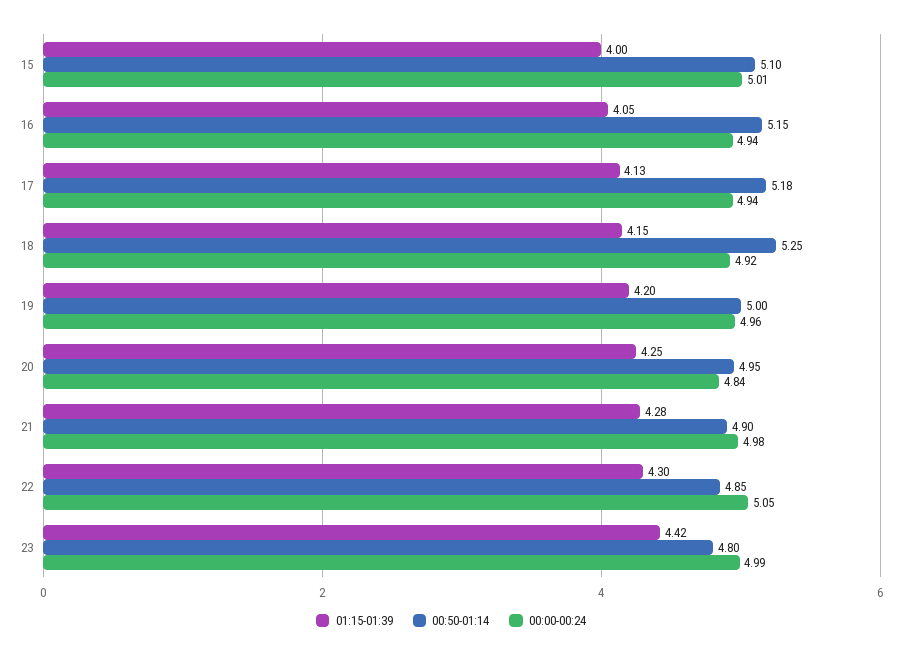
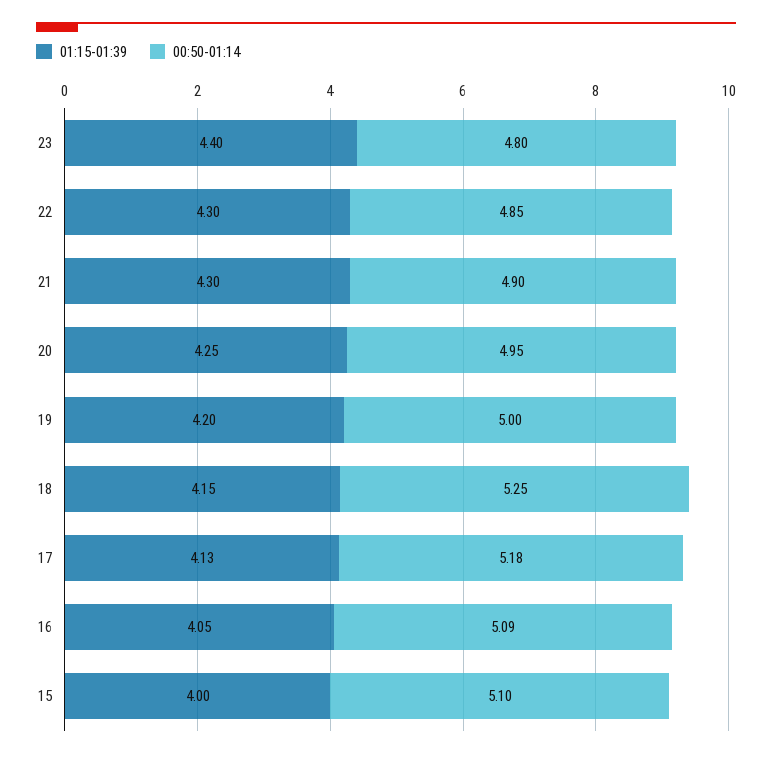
  {
    "01:15-01:39": {
      "15": 4,
      "16": 4.05,
      "17": 4.13,
      "18": 4.15,
      "19": 4.2,
      "20": 4.25,
-     "21": 4.28,
+     "21": 4.3,
      "22": 4.3,
-     "23": 4.42
+     "23": 4.4
    },
    "00:50-01:14": {
      "15": 5.1,
-     "16": 5.15,
+     "16": 5.09,
      "17": 5.18,
      "18": 5.25,
      "19": 5,
      "20": 4.95,
      "21": 4.9,
      "22": 4.85,
      "23": 4.8
-   },
+   }
-   "00:00-00:24": {
-     "15": 5.01,
-     "16": 4.94,
-     "17": 4.94,
-     "18": 4.92,
-     "19": 4.96,
-     "20": 4.84,
-     "21": 4.98,
-     "22": 5.05,
-     "23": 4.99
-   }
  }

